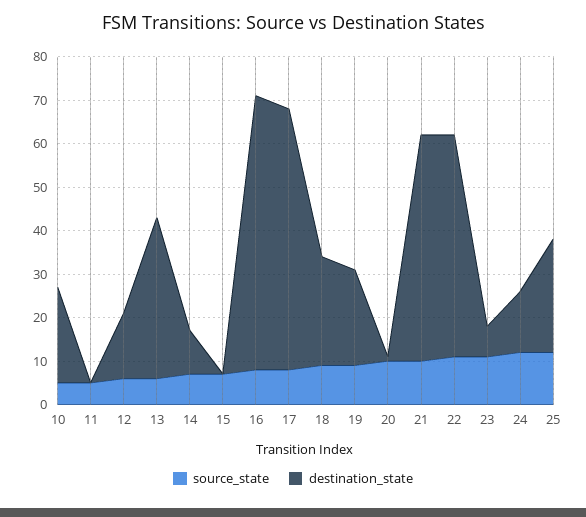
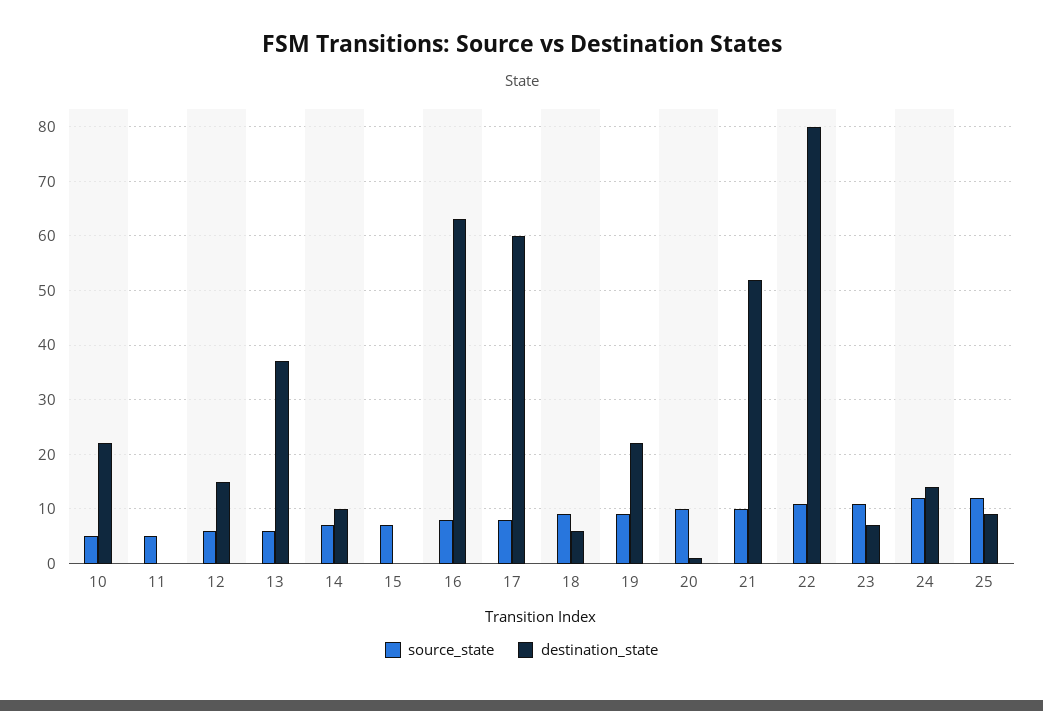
  {
    "source_state": {
      "10": 5,
      "11": 5,
      "12": 5,
      "13": 5,
      "14": 5,
      "15": 5,
      "16": 10,
      "17": 10,
      "18": 10,
      "19": 10,
      "20": 10,
      "21": 10,
      "22": 10,
      "23": 10,
      "24": 10,
      "25": 10
    },
    "destination_state": {
      "10": 20,
      "11": 0,
      "12": 15,
      "13": 35,
      "14": 10,
      "15": 0,
      "16": 65,
      "17": 60,
-     "18": 25,
+     "18": 5,
      "19": 20,
      "20": 0,
      "21": 50,
-     "22": 50,
+     "22": 80,
      "23": 5,
      "24": 15,
-     "25": 25
+     "25": 10
    }
  }

